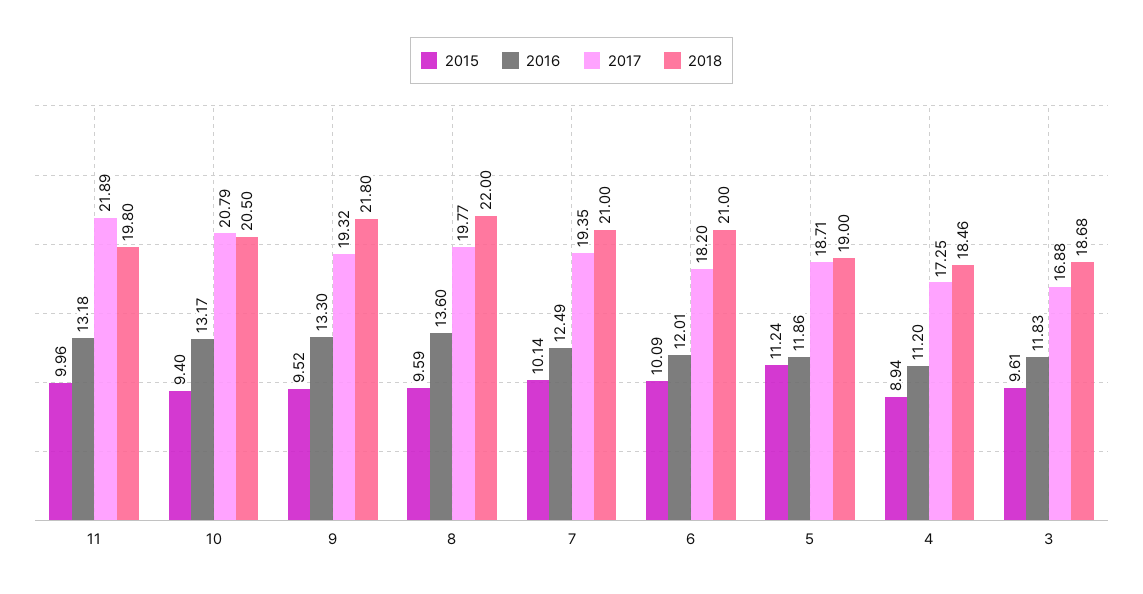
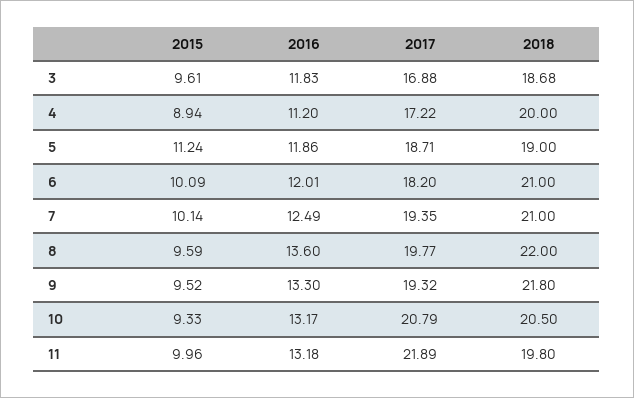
  {
    "2015": {
      "11": 9.96,
-     "10": 9.4,
+     "10": 9.33,
      "9": 9.52,
      "8": 9.59,
      "7": 10.14,
      "6": 10.09,
      "5": 11.24,
      "4": 8.94,
      "3": 9.61
    },
    "2016": {
      "11": 13.18,
      "10": 13.17,
      "9": 13.3,
      "8": 13.6,
      "7": 12.49,
      "6": 12.01,
      "5": 11.86,
      "4": 11.2,
      "3": 11.83
    },
    "2017": {
      "11": 21.89,
      "10": 20.79,
      "9": 19.32,
      "8": 19.77,
      "7": 19.35,
      "6": 18.2,
      "5": 18.71,
-     "4": 17.25,
+     "4": 17.22,
      "3": 16.88
    },
    "2018": {
      "11": 19.8,
      "10": 20.5,
      "9": 21.8,
      "8": 22,
      "7": 21,
      "6": 21,
      "5": 19,
-     "4": 18.46,
+     "4": 20,
      "3": 18.68
    }
  }

